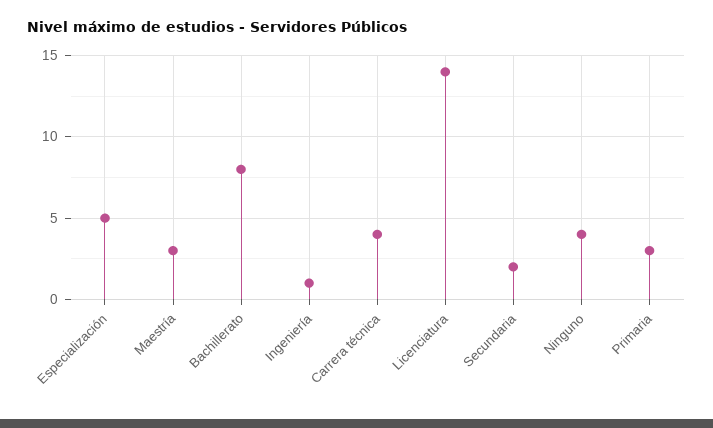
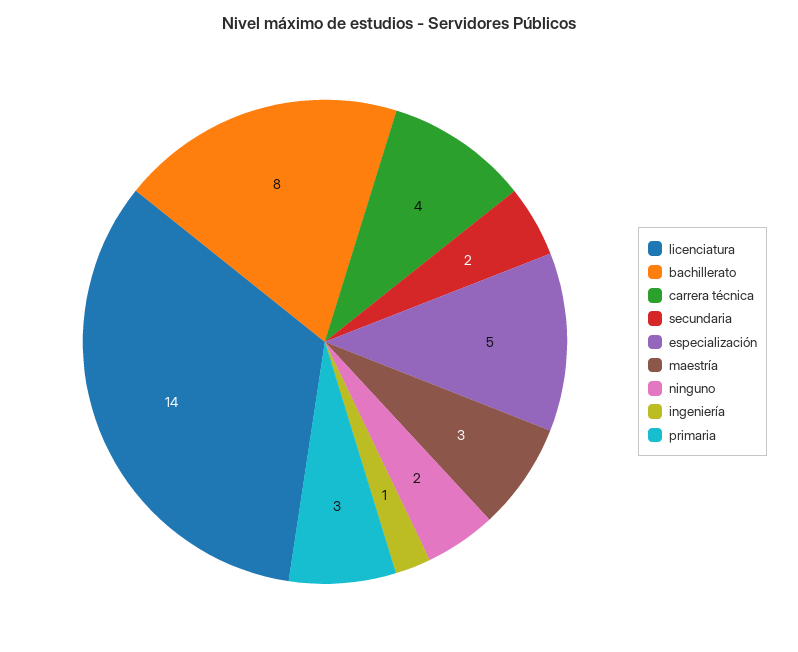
  {
    "Especialización": 5,
    "Maestría": 3,
    "Bachillerato": 8,
    "Ingeniería": 1,
    "Carrera técnica": 4,
    "Licenciatura": 14,
    "Secundaria": 2,
-   "Ninguno": 4,
+   "Ninguno": 2,
    "Primaria": 3
  }

